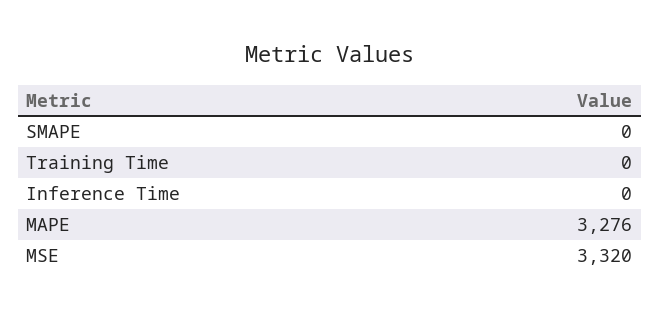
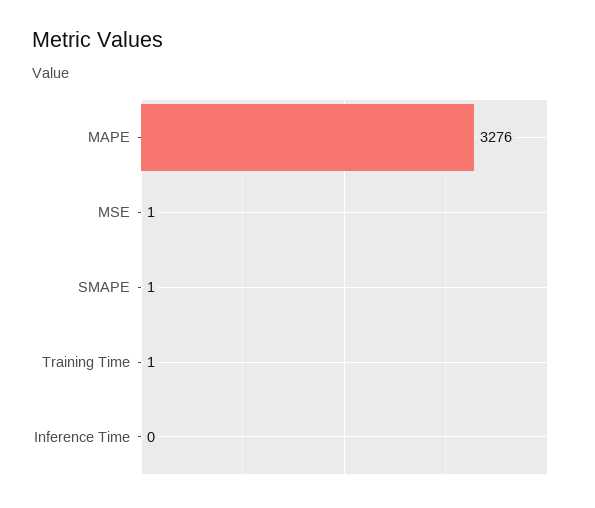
  {
-   "SMAPE": 0,
+   "SMAPE": 1,
-   "Training Time": 0,
+   "Training Time": 1,
    "Inference Time": 0,
    "MAPE": 3276,
-   "MSE": 3320
+   "MSE": 1
  }

